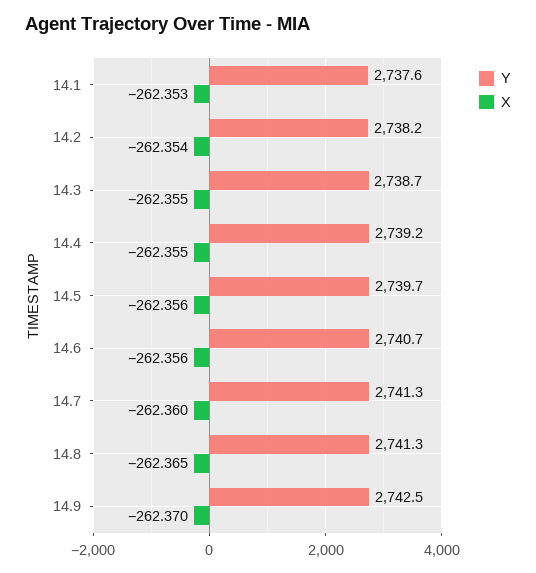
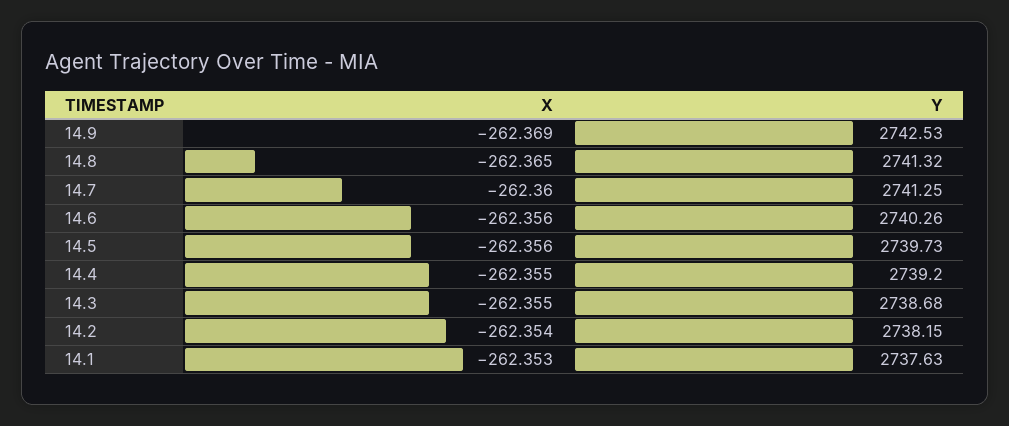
  {
    "Y": {
      "14.1": 2737.63,
      "14.2": 2738.15,
      "14.3": 2738.68,
      "14.4": 2739.2,
      "14.5": 2739.73,
-     "14.6": 2740.7,
+     "14.6": 2740.26,
      "14.7": 2741.25,
      "14.8": 2741.32,
      "14.9": 2742.53
    },
    "X": {
      "14.1": -262.353,
      "14.2": -262.354,
      "14.3": -262.355,
      "14.4": -262.355,
      "14.5": -262.356,
      "14.6": -262.356,
      "14.7": -262.36,
      "14.8": -262.365,
-     "14.9": -262.37
+     "14.9": -262.369
    }
  }

